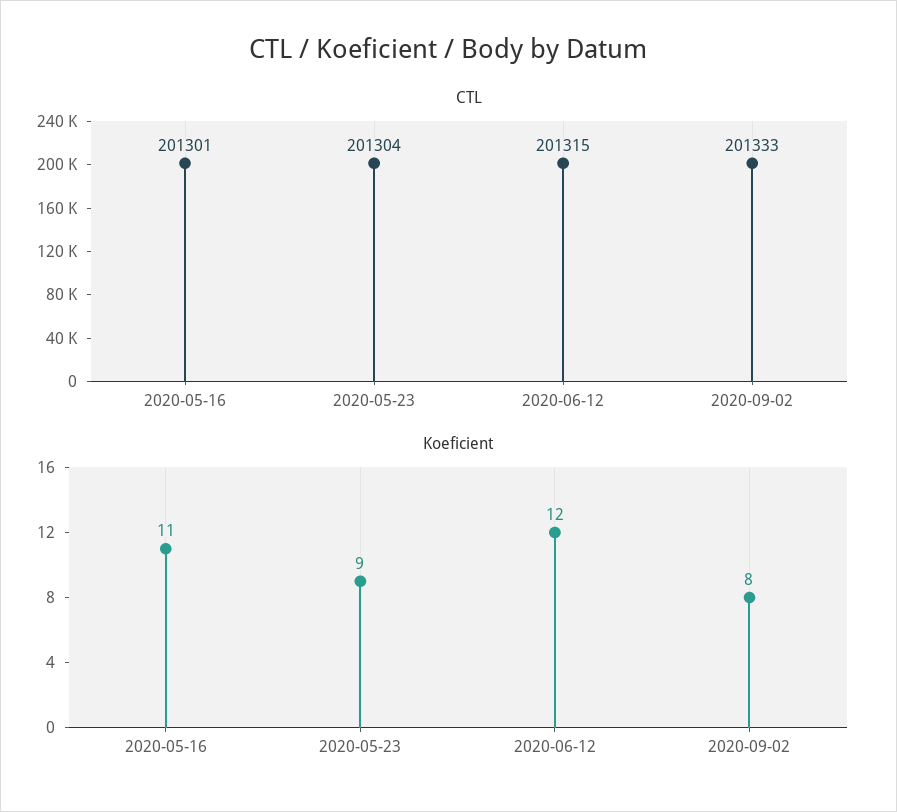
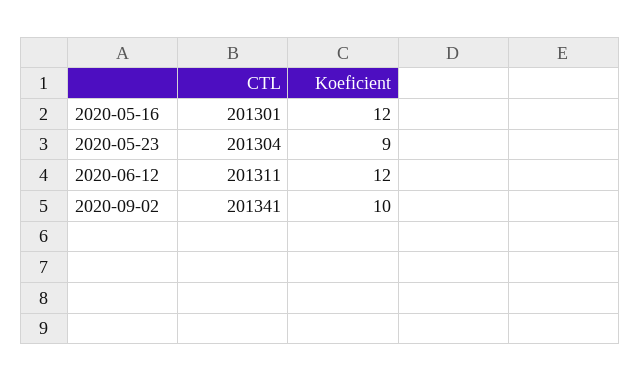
  {
    "CTL": {
      "2020-05-16": 201301,
      "2020-05-23": 201304,
-     "2020-06-12": 201315,
+     "2020-06-12": 201311,
-     "2020-09-02": 201333
+     "2020-09-02": 201341
    },
    "Koeficient": {
-     "2020-05-16": 11,
+     "2020-05-16": 12,
      "2020-05-23": 9,
      "2020-06-12": 12,
-     "2020-09-02": 8
+     "2020-09-02": 10
    }
  }

